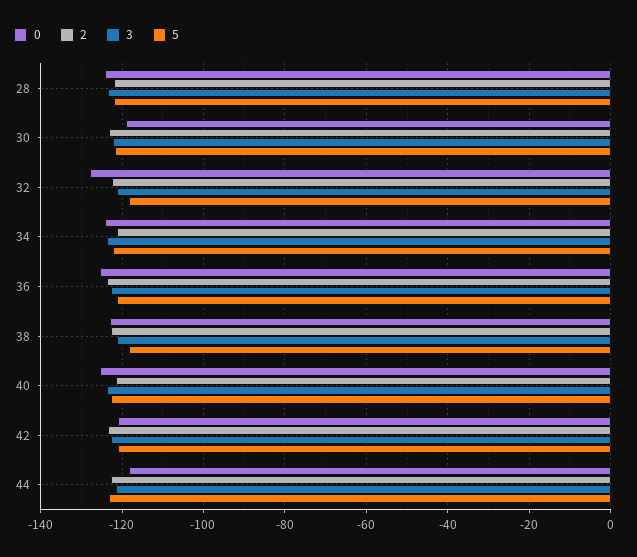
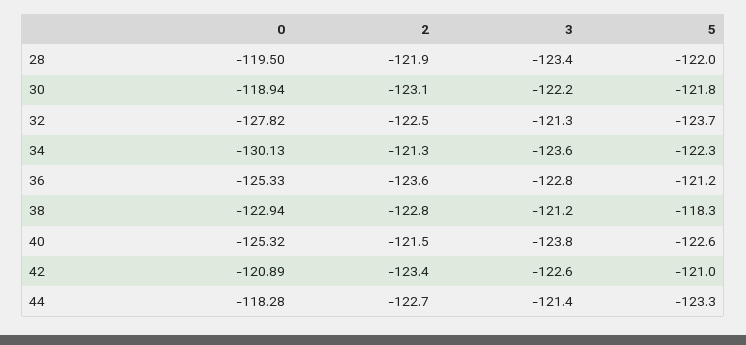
  {
    "0": {
-     "28": -124,
+     "28": -119.5,
      "30": -118.94,
      "32": -127.82,
-     "34": -124,
+     "34": -130.13,
      "36": -125.33,
      "38": -122.94,
      "40": -125.32,
      "42": -120.89,
      "44": -118.28
    },
    "2": {
      "28": -121.9,
      "30": -123.1,
      "32": -122.5,
      "34": -121.3,
      "36": -123.6,
      "38": -122.8,
      "40": -121.5,
      "42": -123.4,
      "44": -122.7
    },
    "3": {
      "28": -123.4,
      "30": -122.2,
      "32": -121.3,
      "34": -123.6,
      "36": -122.8,
      "38": -121.2,
      "40": -123.8,
      "42": -122.6,
      "44": -121.4
    },
    "5": {
      "28": -122,
      "30": -121.8,
-     "32": -118,
+     "32": -123.7,
      "34": -122.3,
      "36": -121.2,
      "38": -118.3,
      "40": -122.6,
      "42": -121,
      "44": -123.3
    }
  }

